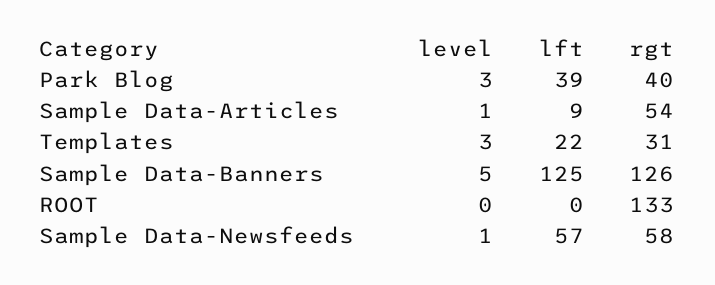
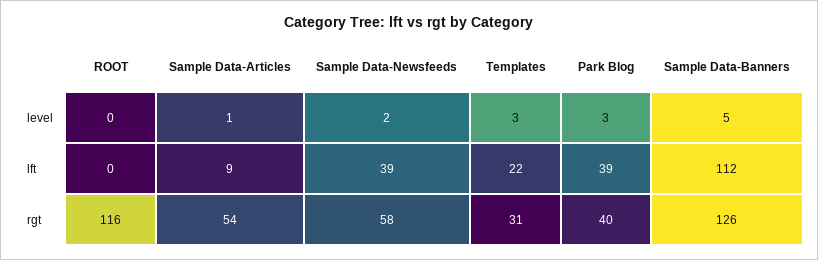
  {
    "level": {
      "Park Blog": 3,
      "Sample Data-Articles": 1,
      "Templates": 3,
      "Sample Data-Banners": 5,
      "ROOT": 0,
-     "Sample Data-Newsfeeds": 1
+     "Sample Data-Newsfeeds": 2
    },
    "lft": {
      "Park Blog": 39,
      "Sample Data-Articles": 9,
      "Templates": 22,
-     "Sample Data-Banners": 125,
+     "Sample Data-Banners": 112,
      "ROOT": 0,
-     "Sample Data-Newsfeeds": 57
+     "Sample Data-Newsfeeds": 39
    },
    "rgt": {
      "Park Blog": 40,
      "Sample Data-Articles": 54,
      "Templates": 31,
      "Sample Data-Banners": 126,
-     "ROOT": 133,
+     "ROOT": 116,
      "Sample Data-Newsfeeds": 58
    }
  }

